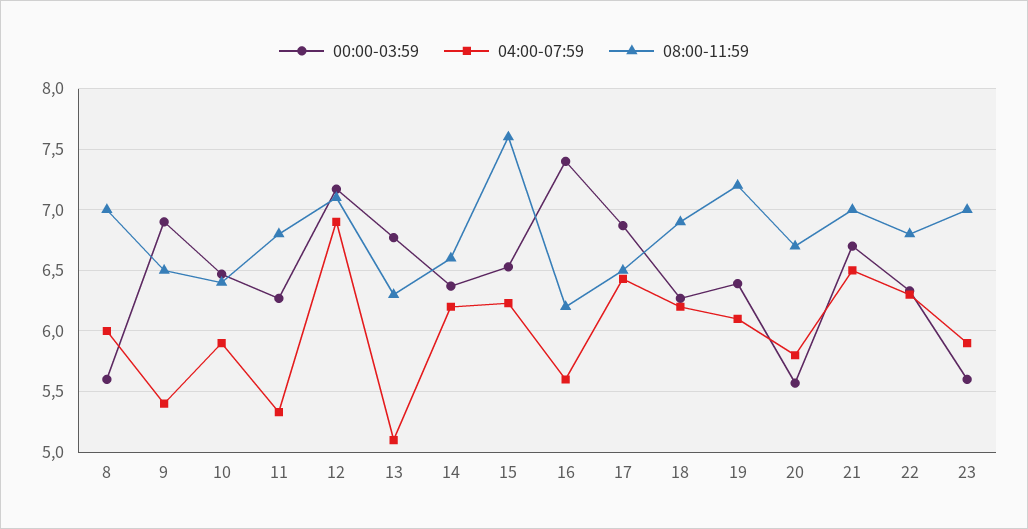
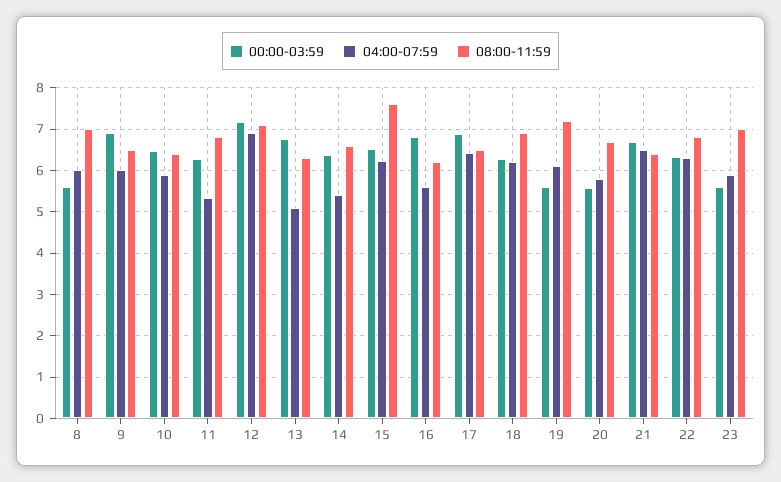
  {
    "00:00-03:59": {
      "8": 5.6,
      "9": 6.9,
      "10": 6.45,
      "11": 6.25,
      "12": 7.15,
      "13": 6.75,
      "14": 6.35,
      "15": 6.55,
-     "16": 7.4,
+     "16": 6.8,
      "17": 6.85,
      "18": 6.25,
-     "19": 6.4,
+     "19": 5.6,
      "20": 5.55,
      "21": 6.7,
      "22": 6.35,
      "23": 5.6
    },
    "04:00-07:59": {
      "8": 6,
-     "9": 5.4,
+     "9": 6,
      "10": 5.9,
      "11": 5.35,
      "12": 6.9,
      "13": 5.1,
-     "14": 6.2,
+     "14": 5.4,
      "15": 6.25,
      "16": 5.6,
      "17": 6.45,
      "18": 6.2,
      "19": 6.1,
      "20": 5.8,
      "21": 6.5,
      "22": 6.3,
      "23": 5.9
    },
    "08:00-11:59": {
      "8": 7,
      "9": 6.5,
      "10": 6.4,
      "11": 6.8,
      "12": 7.1,
      "13": 6.3,
      "14": 6.6,
      "15": 7.6,
      "16": 6.2,
      "17": 6.5,
      "18": 6.9,
      "19": 7.2,
      "20": 6.7,
-     "21": 7,
+     "21": 6.4,
      "22": 6.8,
      "23": 7
    }
  }

